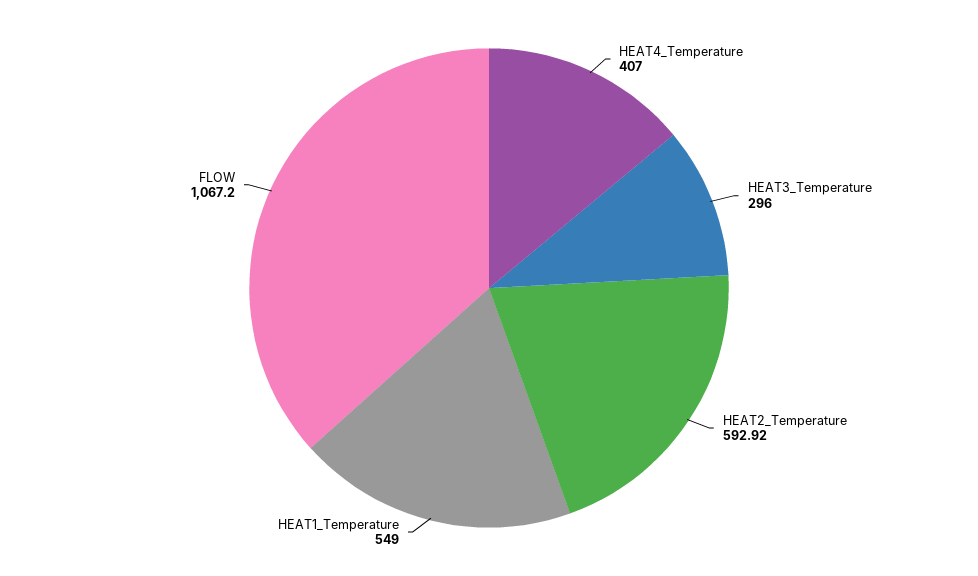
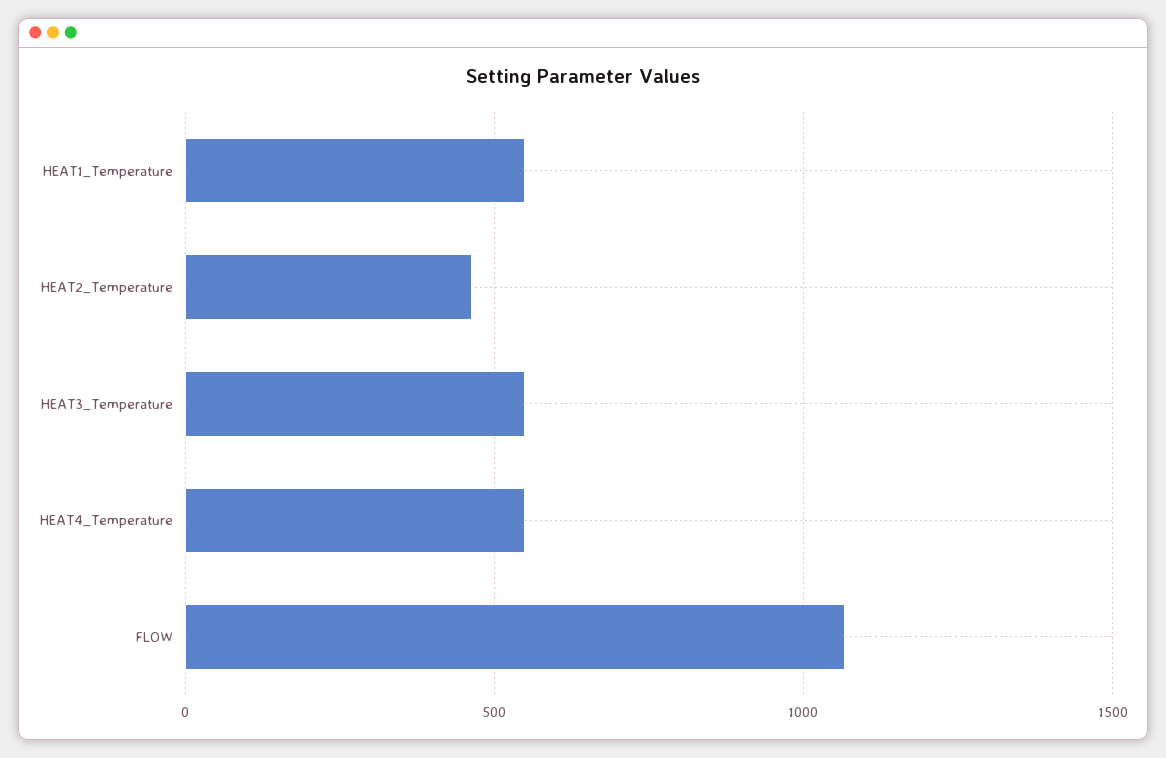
  {
-   "HEAT4_Temperature": 407,
+   "HEAT4_Temperature": 550,
-   "HEAT3_Temperature": 296,
+   "HEAT3_Temperature": 550,
-   "HEAT2_Temperature": 592.92,
+   "HEAT2_Temperature": 450,
    "HEAT1_Temperature": 549,
    "FLOW": 1067.2
  }

